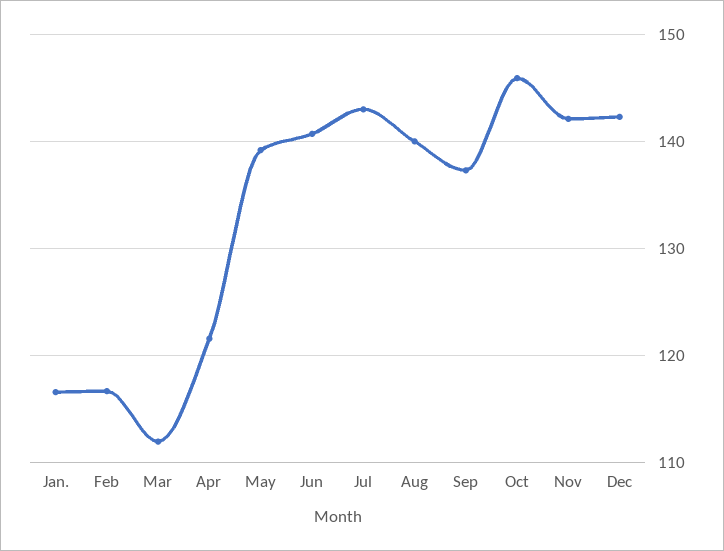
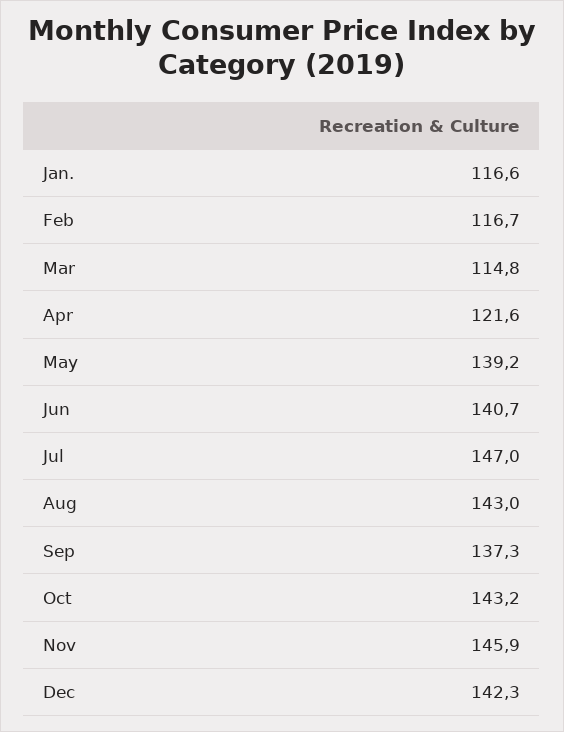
  {
    "Jan.": 116.6,
    "Feb": 116.7,
-   "Mar": 112,
+   "Mar": 114.8,
    "Apr": 121.6,
    "May": 139.2,
    "Jun": 140.7,
-   "Jul": 143,
+   "Jul": 147,
-   "Aug": 140,
+   "Aug": 143,
    "Sep": 137.3,
-   "Oct": 146,
+   "Oct": 143.2,
-   "Nov": 142,
+   "Nov": 145.9,
    "Dec": 142.3
  }

